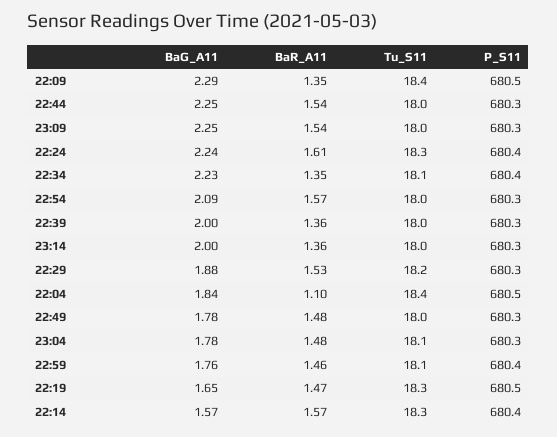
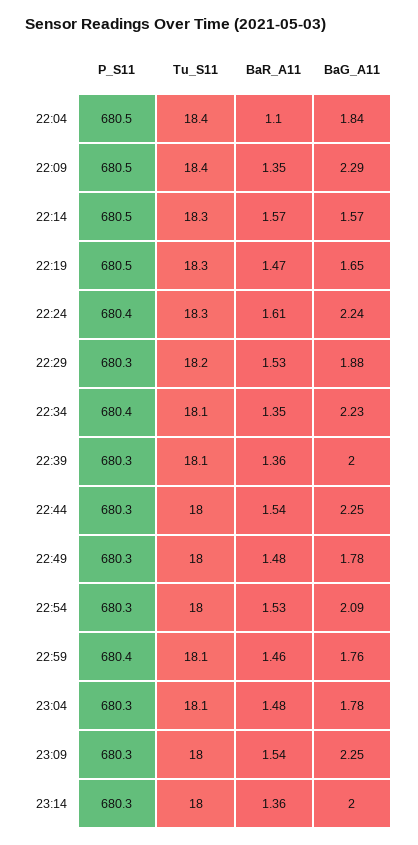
  {
    "BaG_A11": {
      "22:09": 2.29,
      "22:44": 2.25,
      "23:09": 2.25,
      "22:24": 2.24,
      "22:34": 2.23,
      "22:54": 2.09,
      "22:39": 2,
      "23:14": 2,
      "22:29": 1.88,
      "22:04": 1.84,
      "22:49": 1.78,
      "23:04": 1.78,
      "22:59": 1.76,
      "22:19": 1.65,
      "22:14": 1.57
    },
    "BaR_A11": {
      "22:09": 1.35,
      "22:44": 1.54,
      "23:09": 1.54,
      "22:24": 1.61,
      "22:34": 1.35,
-     "22:54": 1.57,
+     "22:54": 1.53,
      "22:39": 1.36,
      "23:14": 1.36,
      "22:29": 1.53,
      "22:04": 1.1,
      "22:49": 1.48,
      "23:04": 1.48,
      "22:59": 1.46,
      "22:19": 1.47,
      "22:14": 1.57
    },
    "Tu_S11": {
      "22:09": 18.4,
      "22:44": 18,
      "23:09": 18,
      "22:24": 18.3,
      "22:34": 18.1,
      "22:54": 18,
-     "22:39": 18,
+     "22:39": 18.1,
      "23:14": 18,
      "22:29": 18.2,
      "22:04": 18.4,
      "22:49": 18,
      "23:04": 18.1,
      "22:59": 18.1,
      "22:19": 18.3,
      "22:14": 18.3
    },
    "P_S11": {
      "22:09": 680.5,
      "22:44": 680.3,
      "23:09": 680.3,
      "22:24": 680.4,
      "22:34": 680.4,
      "22:54": 680.3,
      "22:39": 680.3,
      "23:14": 680.3,
      "22:29": 680.3,
      "22:04": 680.5,
      "22:49": 680.3,
      "23:04": 680.3,
      "22:59": 680.4,
      "22:19": 680.5,
-     "22:14": 680.4
+     "22:14": 680.5
    }
  }

